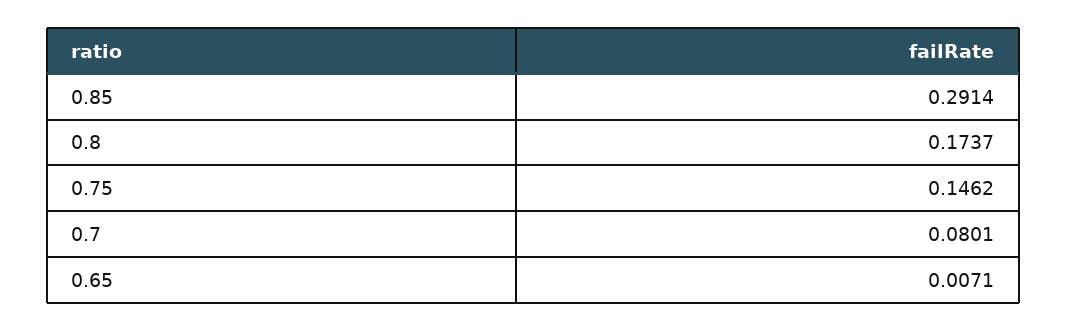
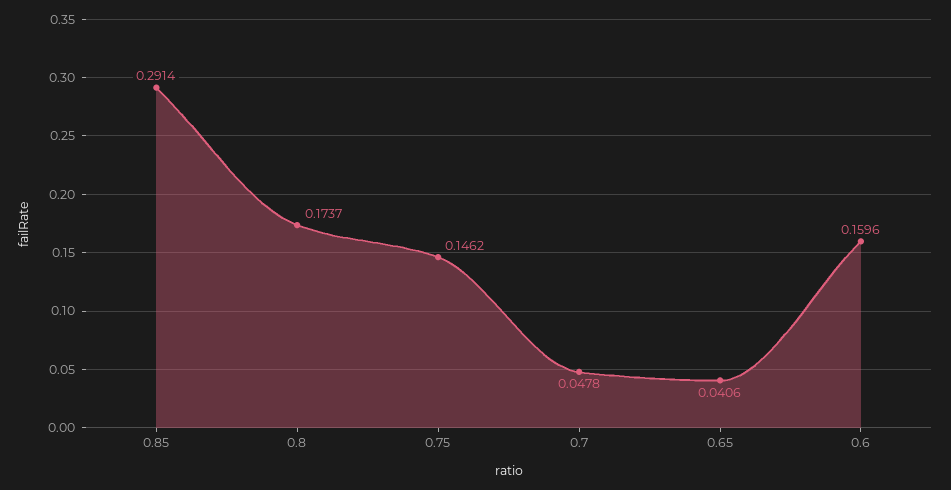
  {
    "0.85": 0.2914,
    "0.8": 0.1737,
    "0.75": 0.1462,
-   "0.7": 0.0801,
+   "0.7": 0.0478,
-   "0.65": 0.0071
+   "0.65": 0.0406,
+   "0.6": 0.1596
  }

